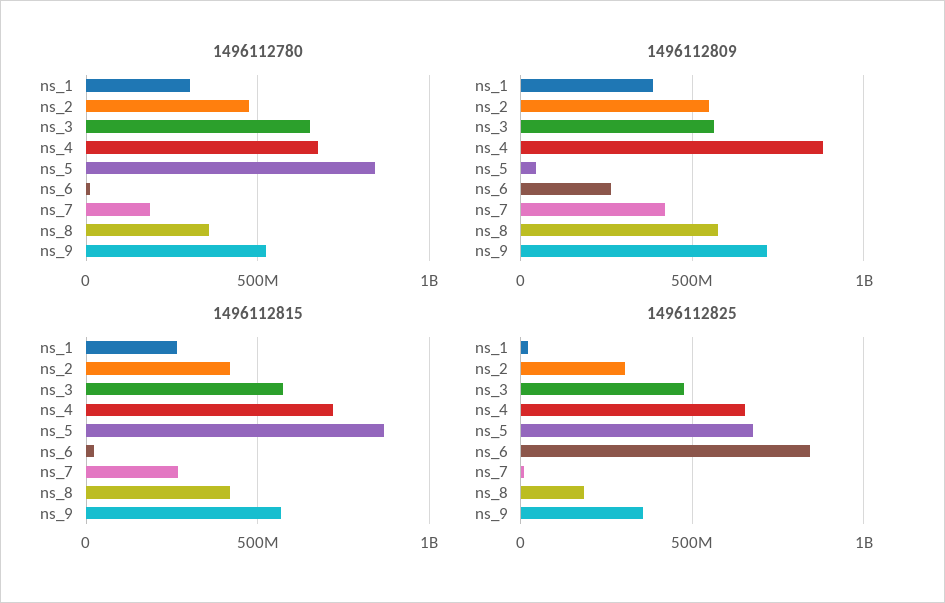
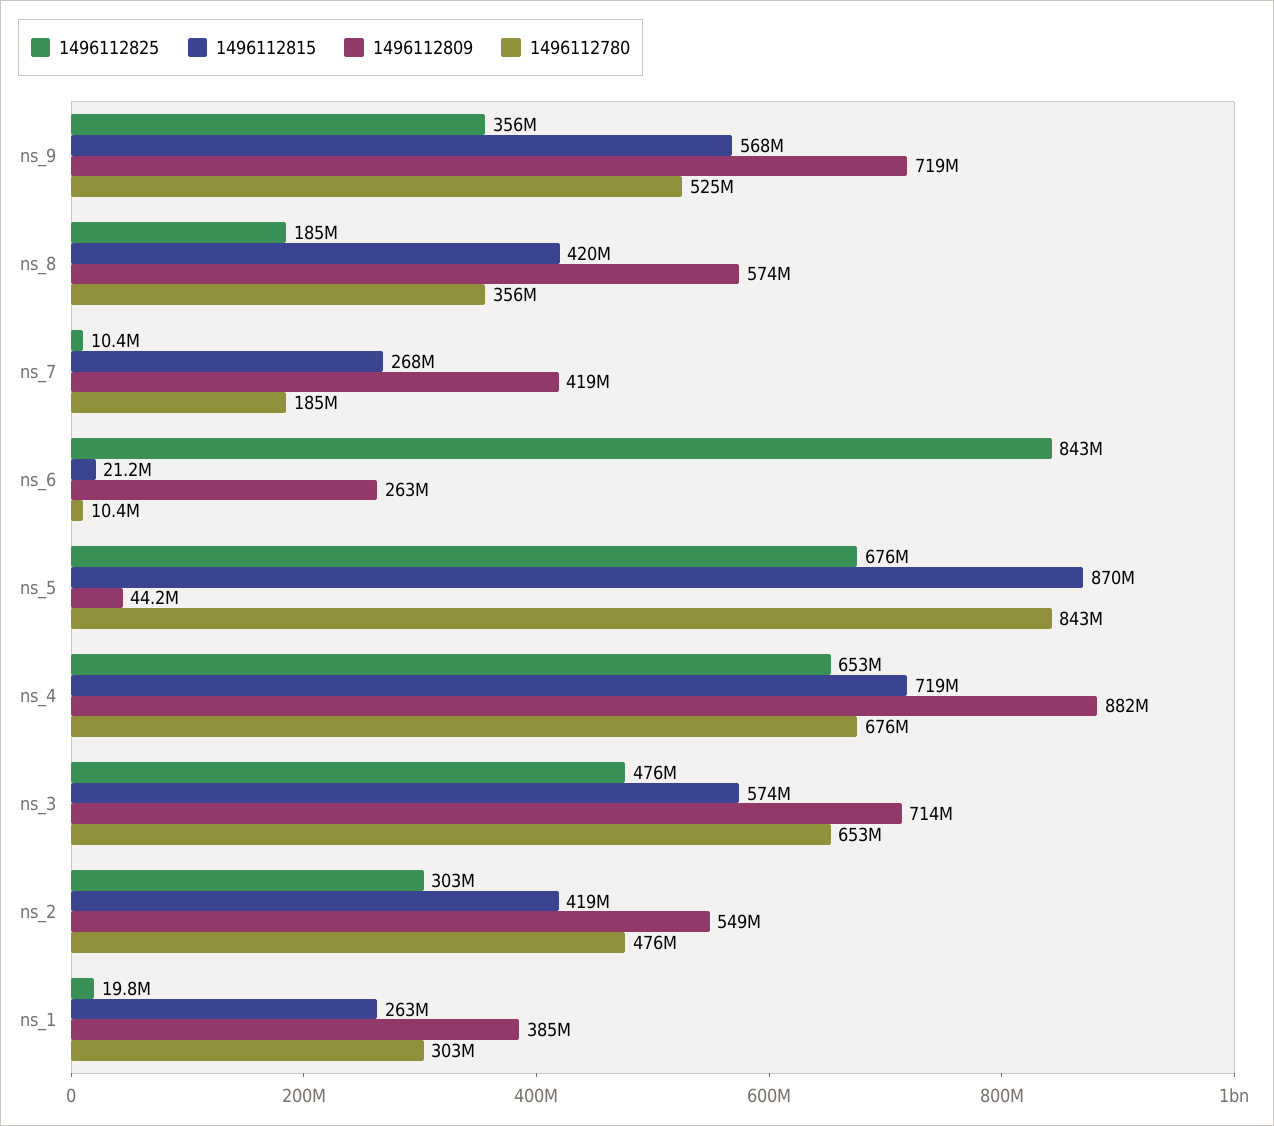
  {
    "1496112780": {
      "ns_1": 303000000,
      "ns_2": 476000000,
      "ns_3": 653000000,
      "ns_4": 676000000,
      "ns_5": 843000000,
      "ns_6": 10400000,
      "ns_7": 185000000,
      "ns_8": 356000000,
      "ns_9": 525000000
    },
    "1496112809": {
      "ns_1": 385000000,
      "ns_2": 549000000,
-     "ns_3": 550000000,
+     "ns_3": 714000000,
      "ns_4": 882000000,
      "ns_5": 44200000,
      "ns_6": 263000000,
      "ns_7": 419000000,
      "ns_8": 574000000,
      "ns_9": 719000000
    },
    "1496112815": {
      "ns_1": 263000000,
      "ns_2": 419000000,
      "ns_3": 574000000,
      "ns_4": 719000000,
      "ns_5": 870000000,
      "ns_6": 21200000,
      "ns_7": 268000000,
      "ns_8": 420000000,
      "ns_9": 568000000
    },
    "1496112825": {
      "ns_1": 19800000,
      "ns_2": 303000000,
      "ns_3": 476000000,
      "ns_4": 653000000,
      "ns_5": 676000000,
      "ns_6": 843000000,
      "ns_7": 10400000,
      "ns_8": 185000000,
      "ns_9": 356000000
    }
  }

